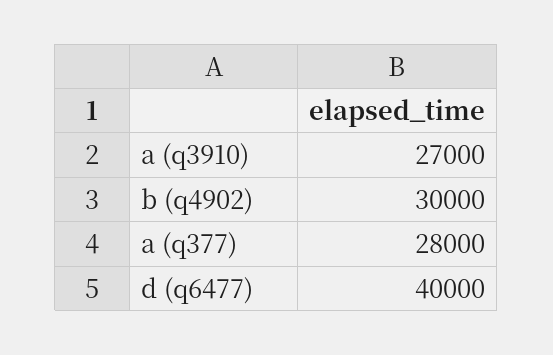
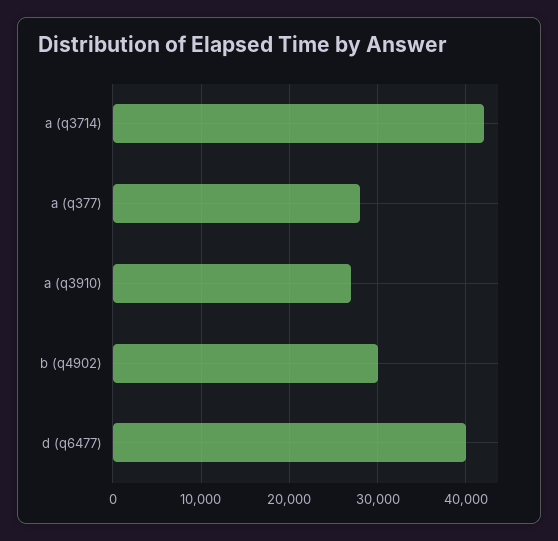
  {
    "a (q3910)": 27000,
    "b (q4902)": 30000,
    "a (q377)": 28000,
-   "d (q6477)": 40000
+   "d (q6477)": 40000,
+   "a (q3714)": 42000
  }

